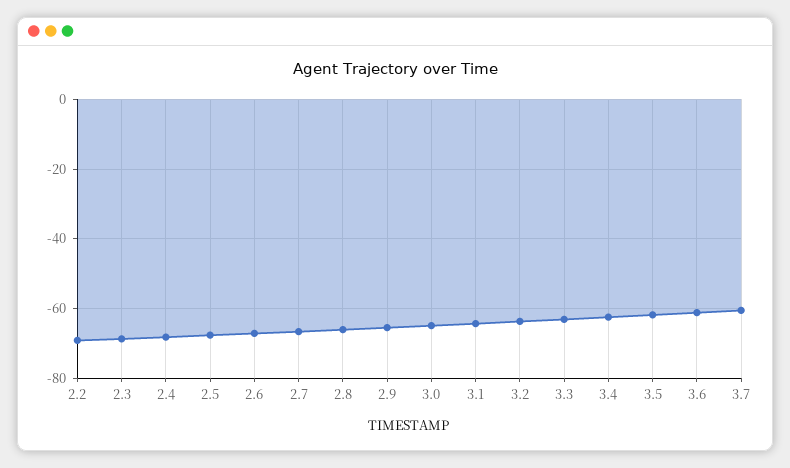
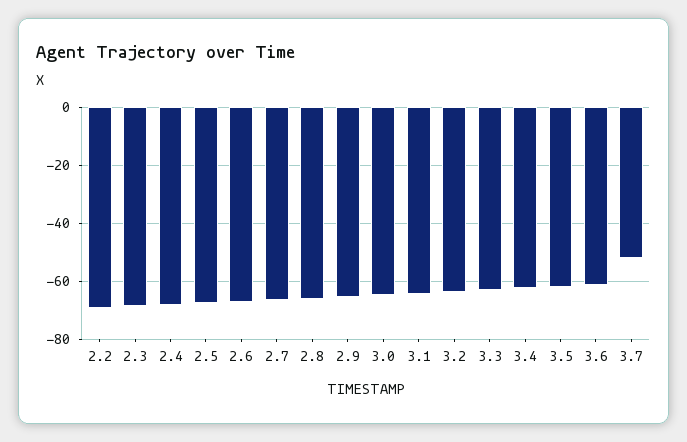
  {
    "2.2": -70,
    "2.3": -68,
    "2.4": -68,
    "2.5": -68,
    "2.6": -68,
    "2.7": -66,
    "2.8": -66,
    "2.9": -66,
    "3.0": -64,
    "3.1": -64,
    "3.2": -64,
    "3.3": -64,
    "3.4": -62,
    "3.5": -62,
    "3.6": -62,
-   "3.7": -60
+   "3.7": -52.5
  }

